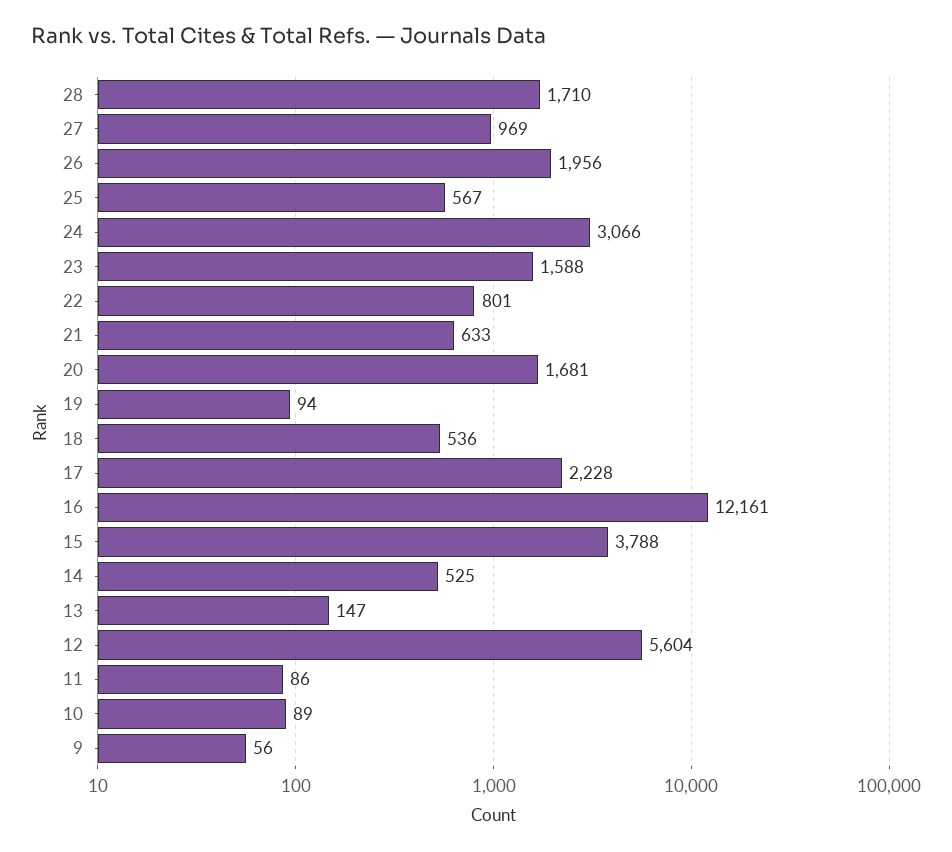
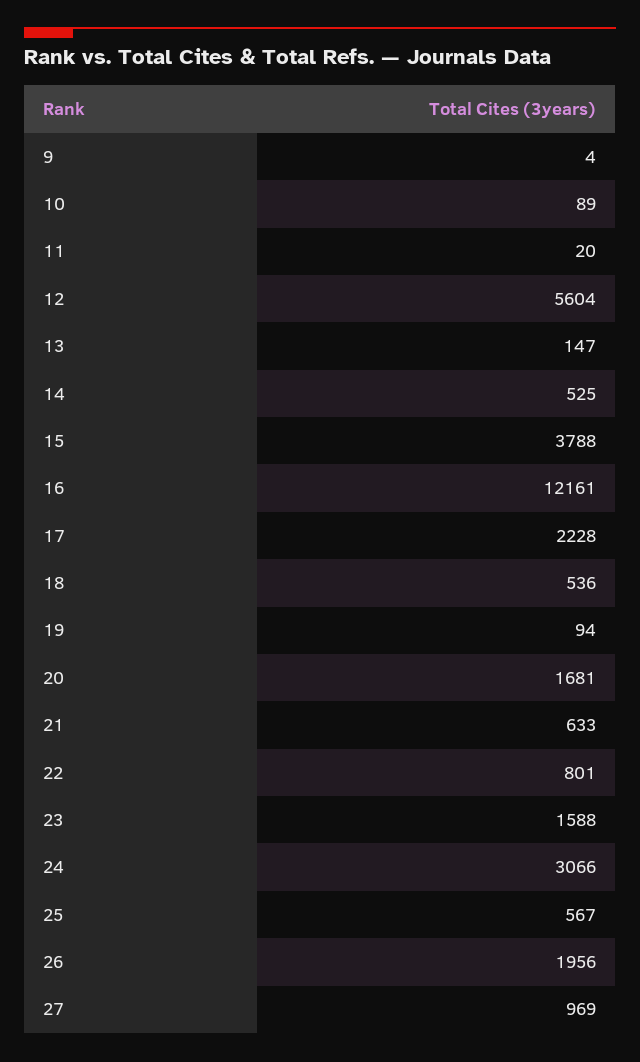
  {
-   "28": 1710,
    "27": 969,
    "26": 1956,
    "25": 567,
    "24": 3066,
    "23": 1588,
    "22": 801,
    "21": 633,
    "20": 1681,
    "19": 94,
    "18": 536,
    "17": 2228,
    "16": 12161,
    "15": 3788,
    "14": 525,
    "13": 147,
    "12": 5604,
-   "11": 86,
+   "11": 20,
    "10": 89,
-   "9": 56
+   "9": 4
  }

